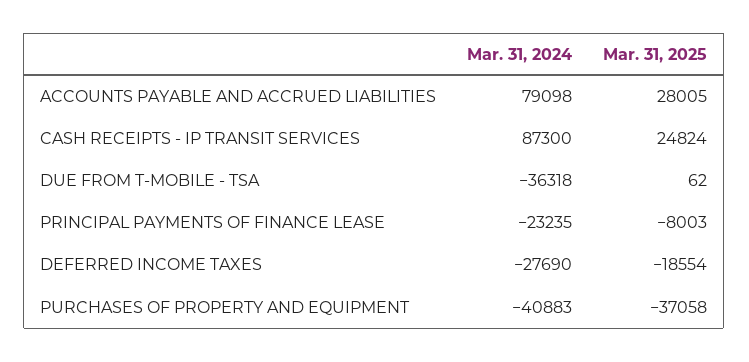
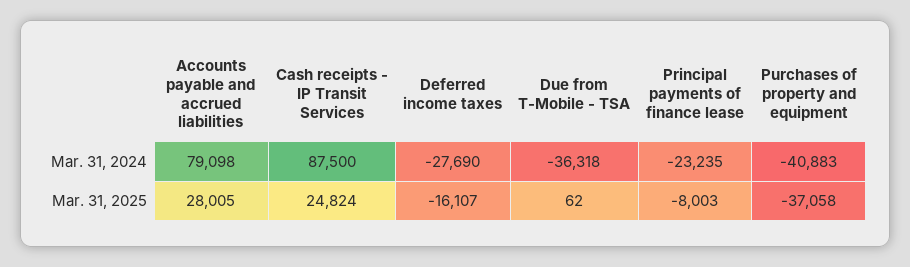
  {
    "Mar. 31, 2024": {
      "ACCOUNTS PAYABLE AND ACCRUED LIABILITIES": 79098,
-     "CASH RECEIPTS - IP TRANSIT SERVICES": 87300,
+     "CASH RECEIPTS - IP TRANSIT SERVICES": 87500,
      "DUE FROM T-MOBILE - TSA": -36318,
      "PRINCIPAL PAYMENTS OF FINANCE LEASE": -23235,
      "DEFERRED INCOME TAXES": -27690,
      "PURCHASES OF PROPERTY AND EQUIPMENT": -40883
    },
    "Mar. 31, 2025": {
      "ACCOUNTS PAYABLE AND ACCRUED LIABILITIES": 28005,
      "CASH RECEIPTS - IP TRANSIT SERVICES": 24824,
      "DUE FROM T-MOBILE - TSA": 62,
      "PRINCIPAL PAYMENTS OF FINANCE LEASE": -8003,
-     "DEFERRED INCOME TAXES": -18554,
+     "DEFERRED INCOME TAXES": -16107,
      "PURCHASES OF PROPERTY AND EQUIPMENT": -37058
    }
  }

